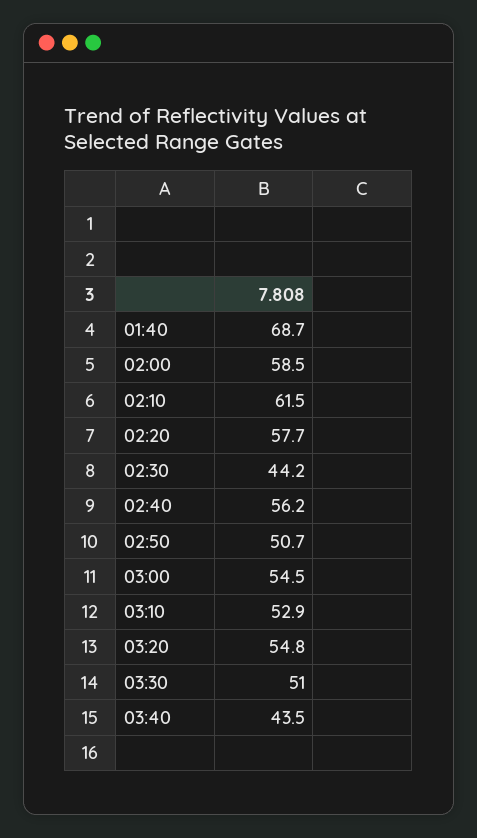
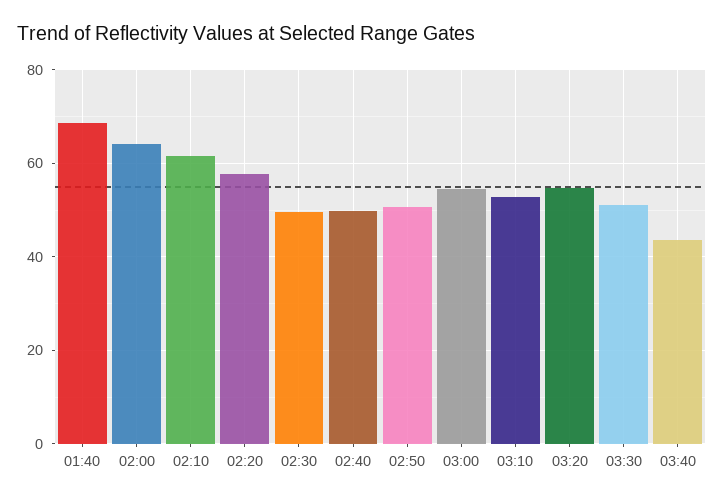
  {
    "01:40": 68.7,
-   "02:00": 58.5,
+   "02:00": 64,
    "02:10": 61.5,
    "02:20": 57.7,
-   "02:30": 44.2,
+   "02:30": 50,
-   "02:40": 56.2,
+   "02:40": 50,
    "02:50": 50.7,
    "03:00": 54.5,
    "03:10": 52.9,
    "03:20": 54.8,
    "03:30": 51,
    "03:40": 43.5
  }

